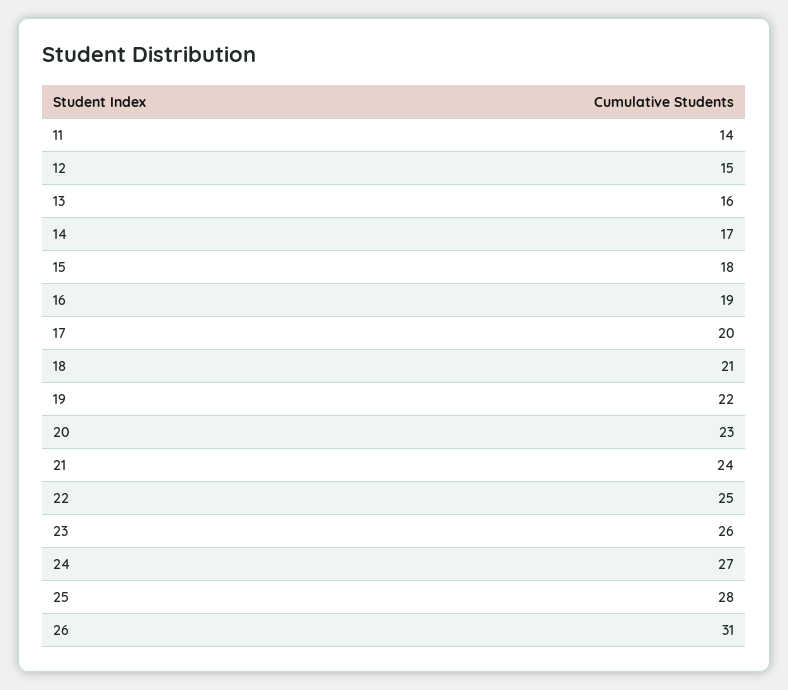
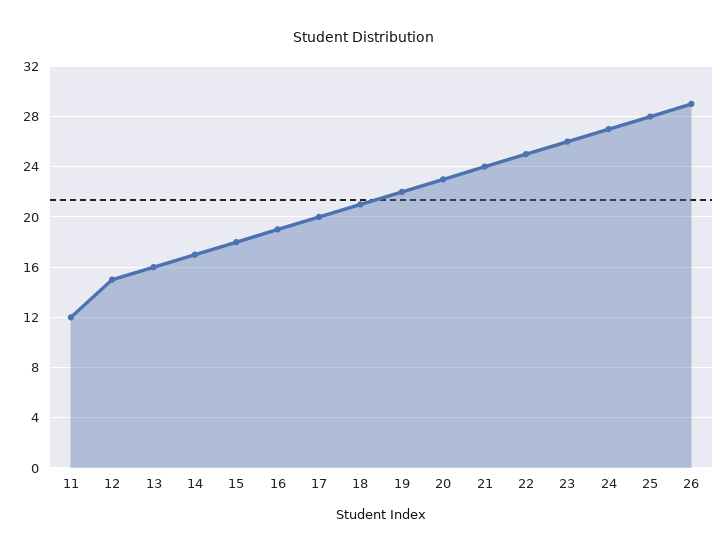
  {
-   "11": 14,
+   "11": 12,
    "12": 15,
    "13": 16,
    "14": 17,
    "15": 18,
    "16": 19,
    "17": 20,
    "18": 21,
    "19": 22,
    "20": 23,
    "21": 24,
    "22": 25,
    "23": 26,
    "24": 27,
    "25": 28,
-   "26": 31
+   "26": 29
  }

